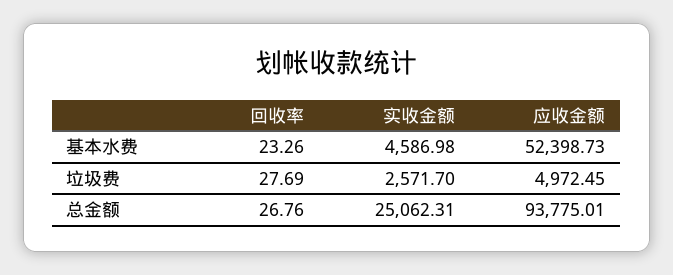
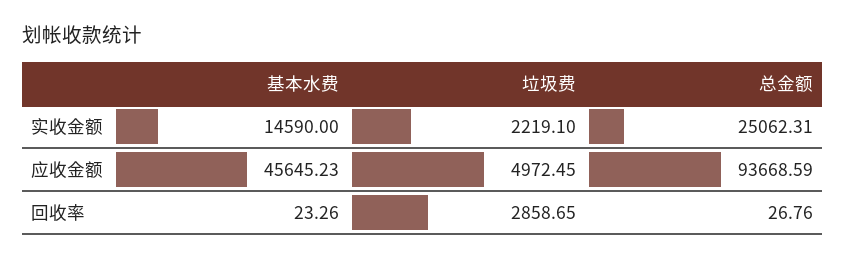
  {
    "回收率": {
      "基本水费": 23.26,
-     "垃圾费": 27.69,
+     "垃圾费": 2858.65,
      "总金额": 26.76
    },
    "实收金额": {
-     "基本水费": 4586.98,
+     "基本水费": 14590,
-     "垃圾费": 2571.7,
+     "垃圾费": 2219.1,
      "总金额": 25062.31
    },
    "应收金额": {
-     "基本水费": 52398.73,
+     "基本水费": 45645.23,
      "垃圾费": 4972.45,
-     "总金额": 93775.01
+     "总金额": 93668.59
    }
  }

